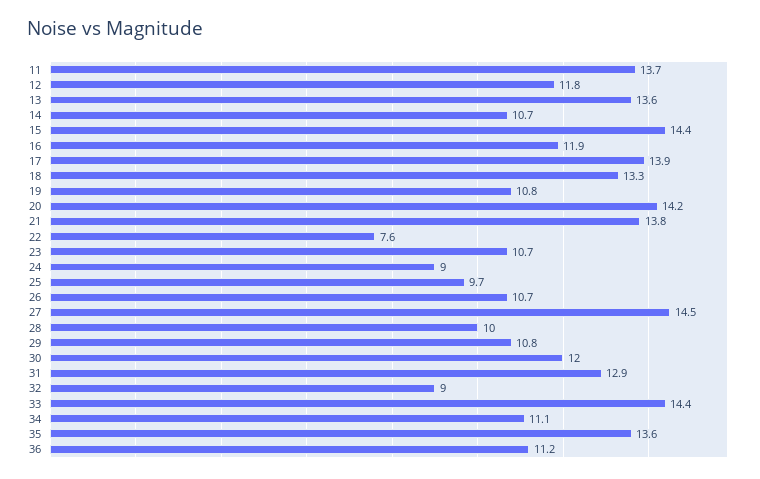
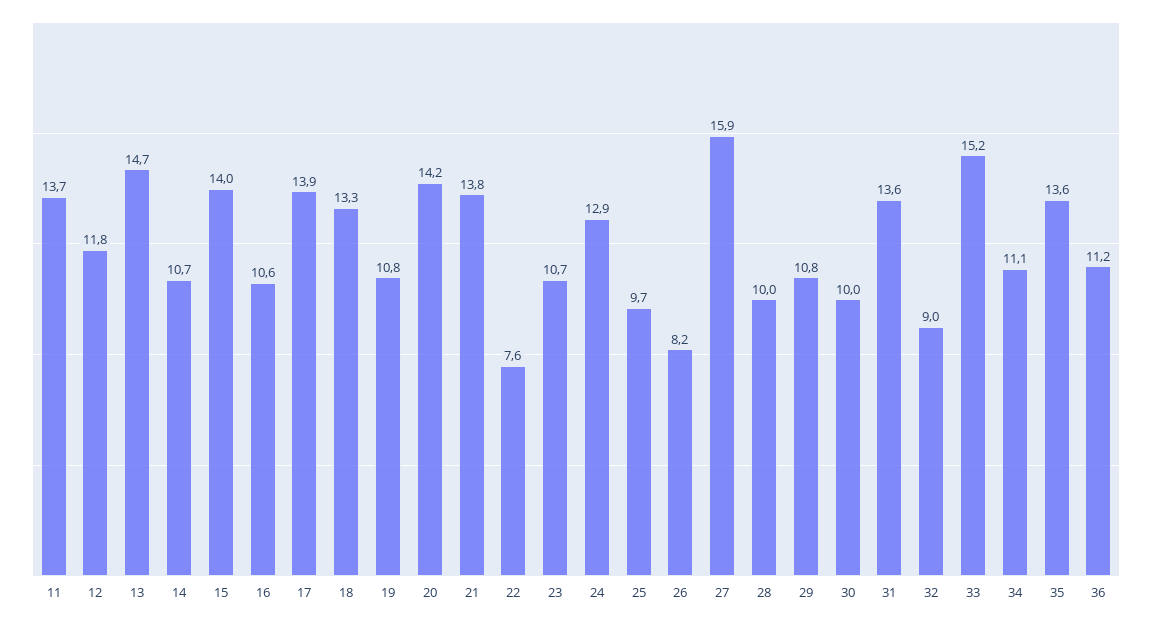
  {
    "11": 13.7,
    "12": 11.8,
-   "13": 13.6,
+   "13": 14.7,
    "14": 10.7,
-   "15": 14.4,
+   "15": 14,
-   "16": 11.9,
+   "16": 10.6,
    "17": 13.9,
    "18": 13.3,
    "19": 10.8,
    "20": 14.2,
    "21": 13.8,
    "22": 7.6,
    "23": 10.7,
-   "24": 9,
+   "24": 12.9,
    "25": 9.7,
-   "26": 10.7,
+   "26": 8.2,
-   "27": 14.5,
+   "27": 15.9,
    "28": 10,
    "29": 10.8,
-   "30": 12,
+   "30": 10,
-   "31": 12.9,
+   "31": 13.6,
    "32": 9,
-   "33": 14.4,
+   "33": 15.2,
    "34": 11.1,
    "35": 13.6,
    "36": 11.2
  }

